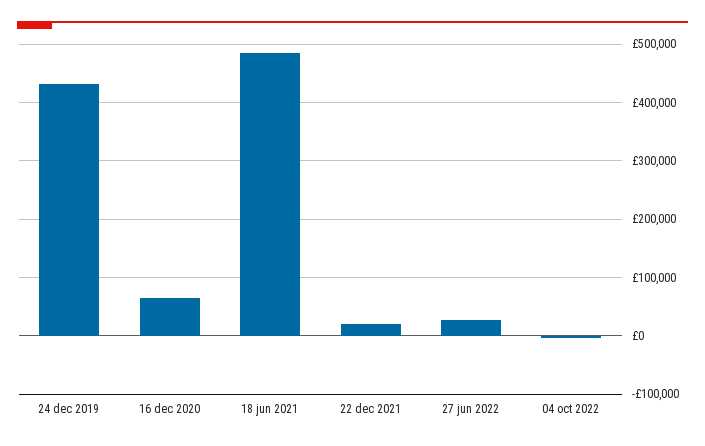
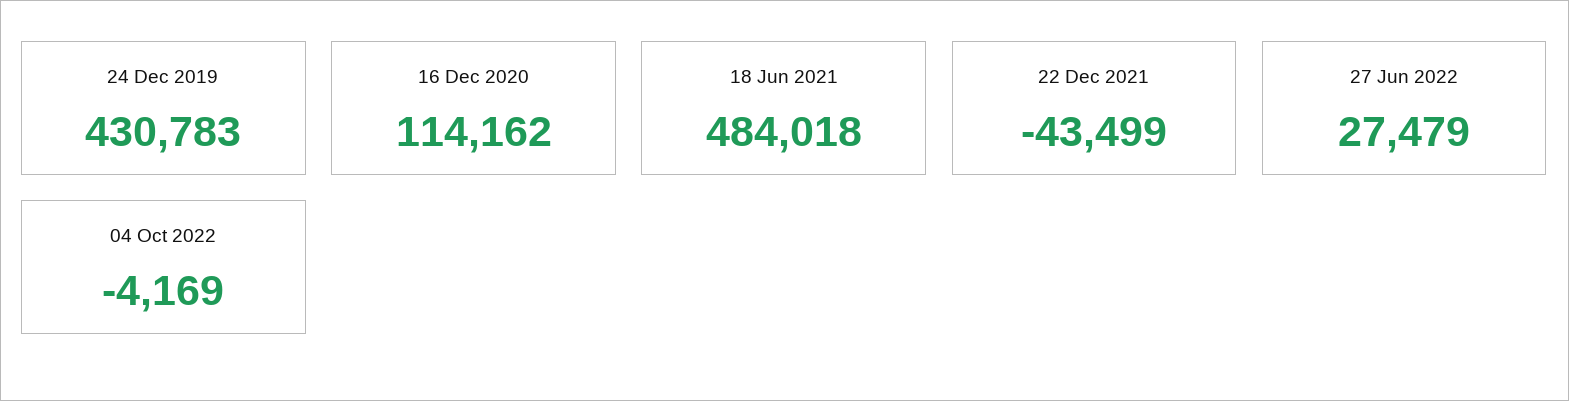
  {
    "24 dec 2019": 430783,
-   "16 dec 2020": 60000,
+   "16 dec 2020": 114162,
    "18 jun 2021": 484018,
-   "22 dec 2021": 20000,
+   "22 dec 2021": -43499,
    "27 jun 2022": 27479,
    "04 oct 2022": -4169
  }

